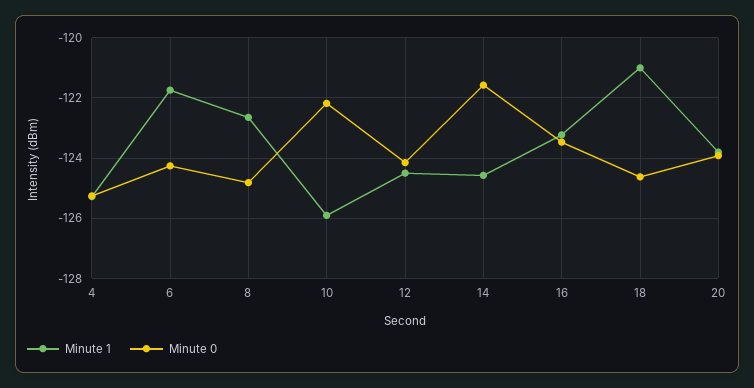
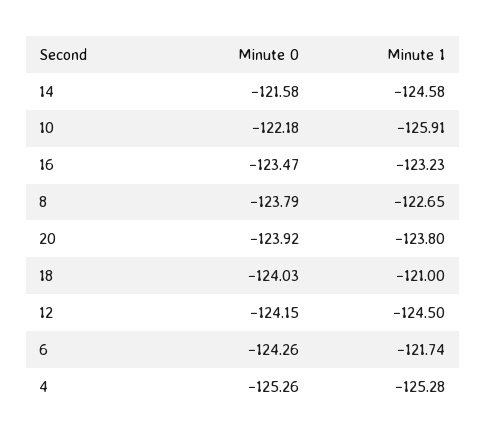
  {
    "Minute 1": {
      "4": -125.28,
      "6": -121.74,
      "8": -122.65,
      "10": -125.91,
      "12": -124.5,
      "14": -124.58,
      "16": -123.23,
      "18": -121,
      "20": -123.8
    },
    "Minute 0": {
      "4": -125.26,
      "6": -124.26,
-     "8": -124.8,
+     "8": -123.79,
      "10": -122.18,
      "12": -124.15,
      "14": -121.58,
      "16": -123.47,
-     "18": -124.6,
+     "18": -124.03,
      "20": -123.92
    }
  }

